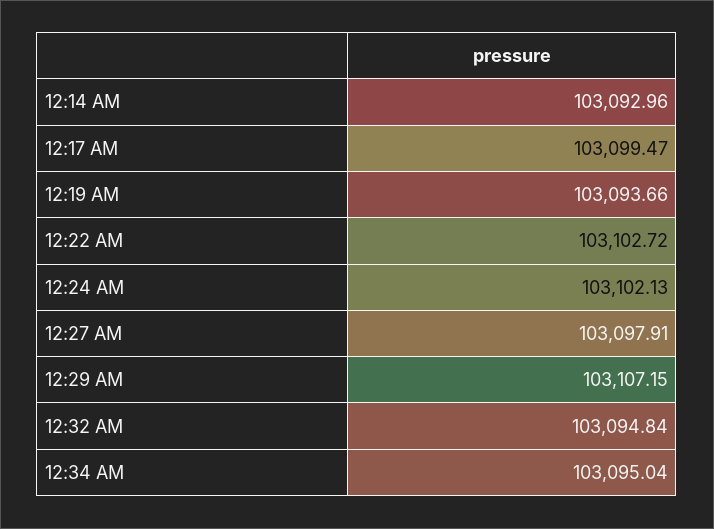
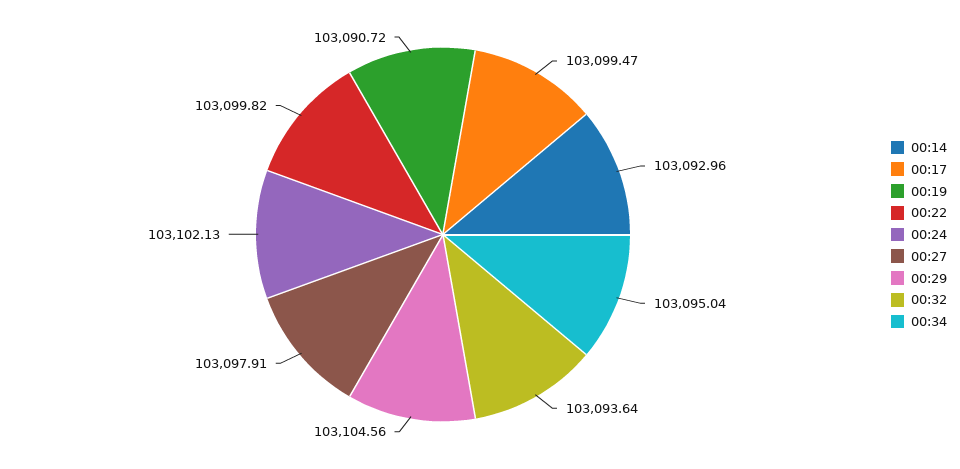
  {
    "12:14 AM": 103092.96,
    "12:17 AM": 103099.47,
-   "12:19 AM": 103093.66,
+   "12:19 AM": 103090.72,
-   "12:22 AM": 103102.72,
+   "12:22 AM": 103099.82,
    "12:24 AM": 103102.13,
    "12:27 AM": 103097.91,
-   "12:29 AM": 103107.15,
+   "12:29 AM": 103104.56,
-   "12:32 AM": 103094.84,
+   "12:32 AM": 103093.64,
    "12:34 AM": 103095.04
  }

